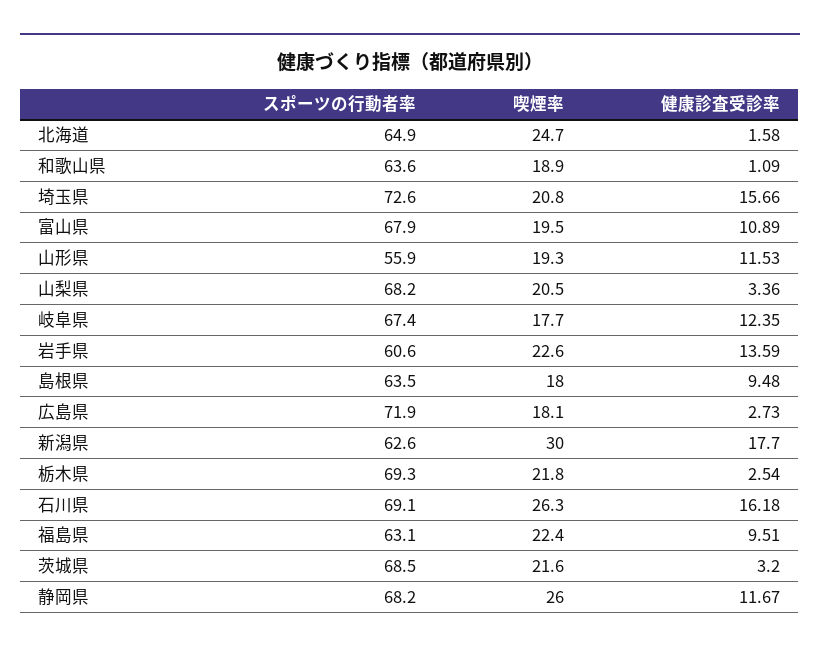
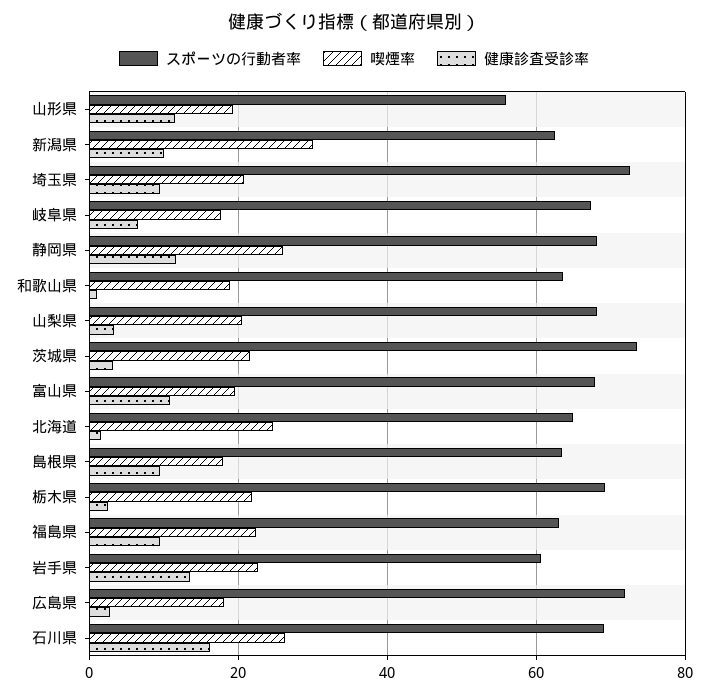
  {
    "スポーツの行動者率": {
      "北海道": 64.9,
      "和歌山県": 63.6,
      "埼玉県": 72.6,
      "富山県": 67.9,
      "山形県": 55.9,
      "山梨県": 68.2,
      "岐阜県": 67.4,
      "岩手県": 60.6,
      "島根県": 63.5,
      "広島県": 71.9,
      "新潟県": 62.6,
      "栃木県": 69.3,
      "石川県": 69.1,
      "福島県": 63.1,
-     "茨城県": 68.5,
+     "茨城県": 74,
      "静岡県": 68.2
    },
    "喫煙率": {
      "北海道": 24.7,
      "和歌山県": 18.9,
      "埼玉県": 20.8,
      "富山県": 19.5,
      "山形県": 19.3,
      "山梨県": 20.5,
      "岐阜県": 17.7,
      "岩手県": 22.6,
      "島根県": 18,
      "広島県": 18.1,
      "新潟県": 30,
      "栃木県": 21.8,
      "石川県": 26.3,
      "福島県": 22.4,
      "茨城県": 21.6,
      "静岡県": 26
    },
    "健康診査受診率": {
      "北海道": 1.58,
      "和歌山県": 1.09,
-     "埼玉県": 15.66,
+     "埼玉県": 10,
      "富山県": 10.89,
      "山形県": 11.53,
      "山梨県": 3.36,
-     "岐阜県": 12.35,
+     "岐阜県": 6,
      "岩手県": 13.59,
      "島根県": 9.48,
      "広島県": 2.73,
-     "新潟県": 17.7,
+     "新潟県": 10,
      "栃木県": 2.54,
      "石川県": 16.18,
      "福島県": 9.51,
      "茨城県": 3.2,
      "静岡県": 11.67
    }
  }

